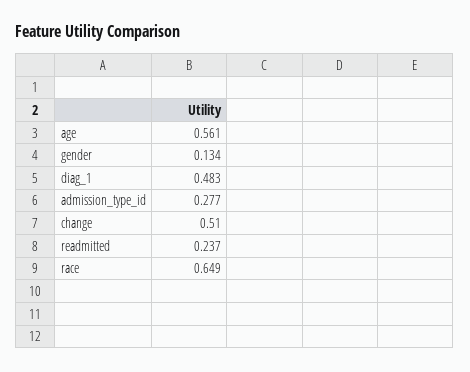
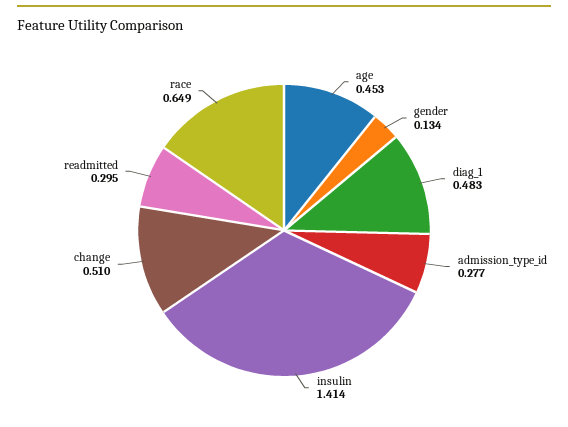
  {
-   "age": 0.561,
+   "age": 0.453,
    "gender": 0.134,
    "diag_1": 0.483,
    "admission_type_id": 0.277,
    "change": 0.51,
-   "readmitted": 0.237,
+   "readmitted": 0.295,
-   "race": 0.649
+   "race": 0.649,
+   "insulin": 1.414
  }

